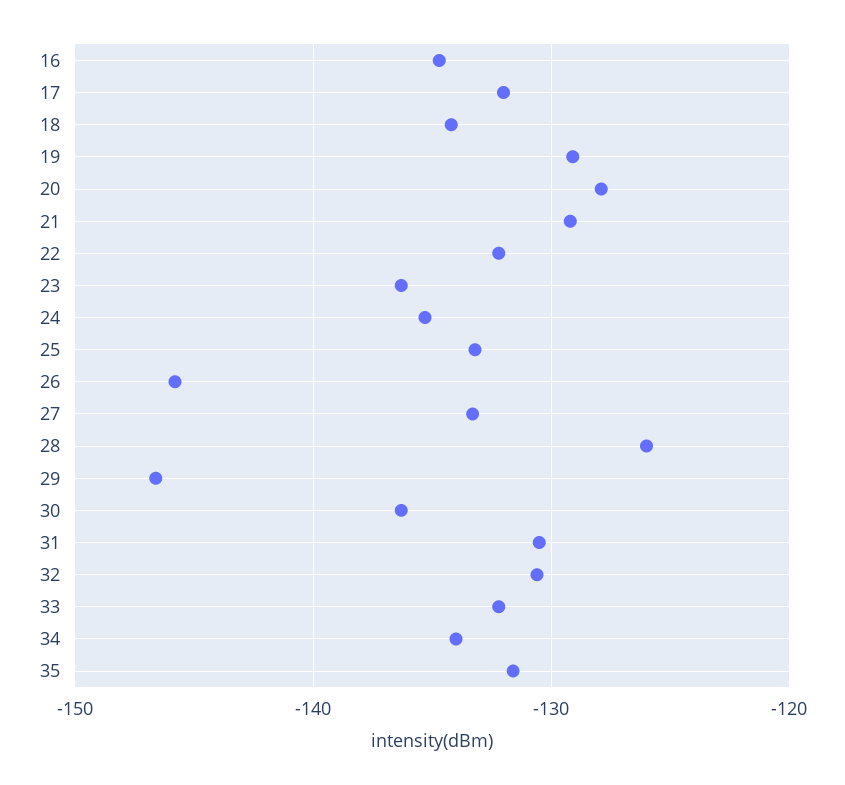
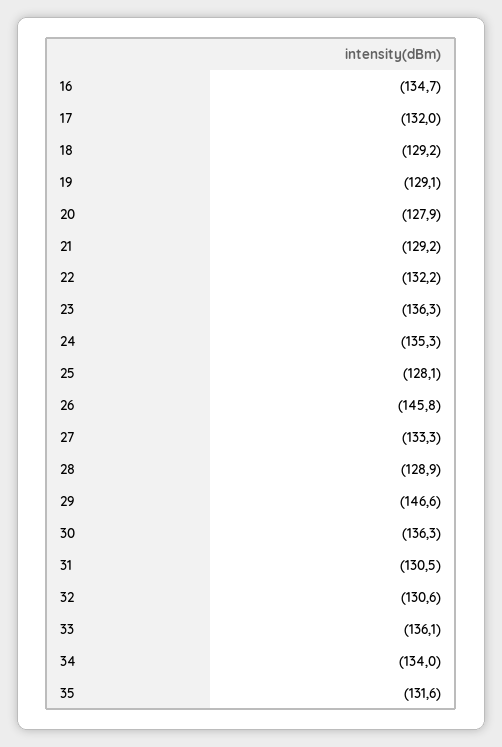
  {
    "16": -134.7,
    "17": -132,
-   "18": -134,
+   "18": -129.2,
    "19": -129.1,
    "20": -127.9,
    "21": -129.2,
    "22": -132.2,
    "23": -136.3,
    "24": -135.3,
-   "25": -133,
+   "25": -128.1,
    "26": -145.8,
    "27": -133.3,
-   "28": -126,
+   "28": -128.9,
    "29": -146.6,
    "30": -136.3,
    "31": -130.5,
    "32": -130.6,
-   "33": -132,
+   "33": -136.1,
    "34": -134,
    "35": -131.6
  }

